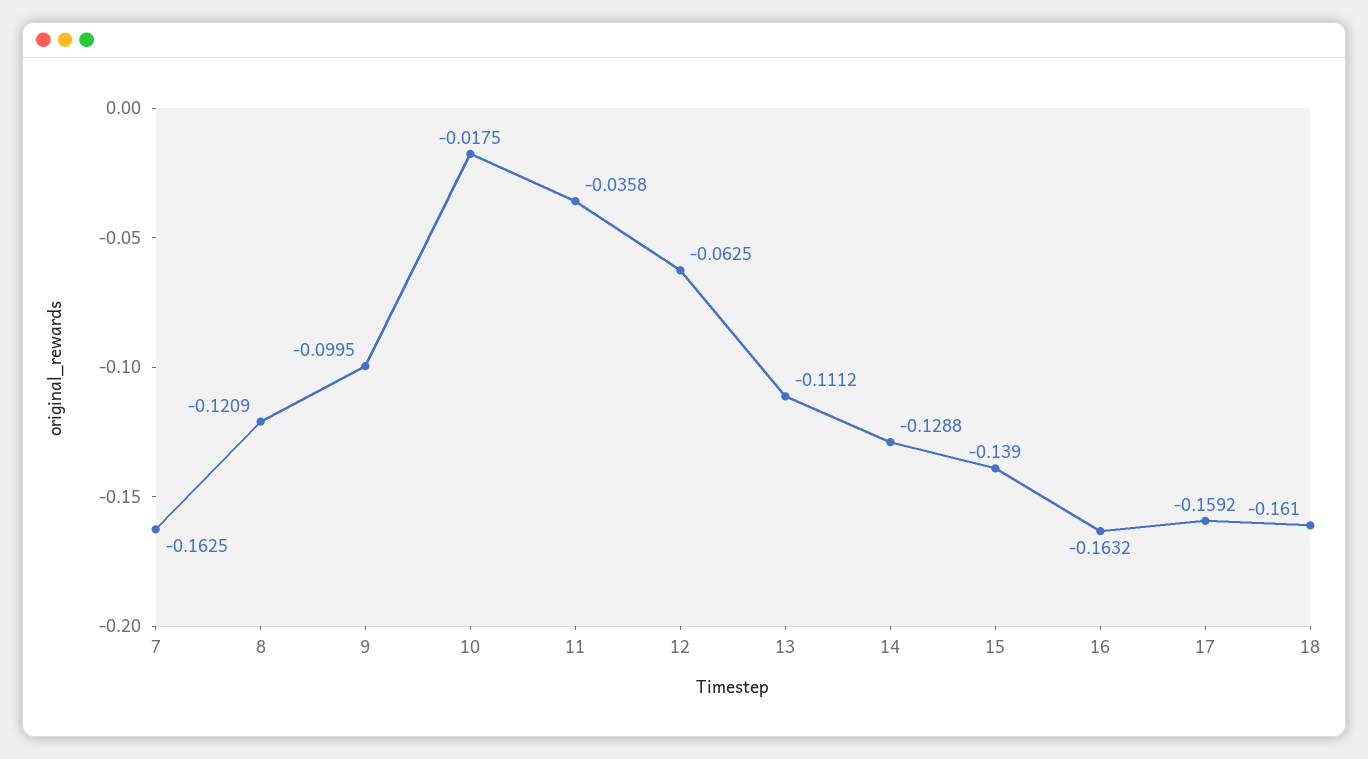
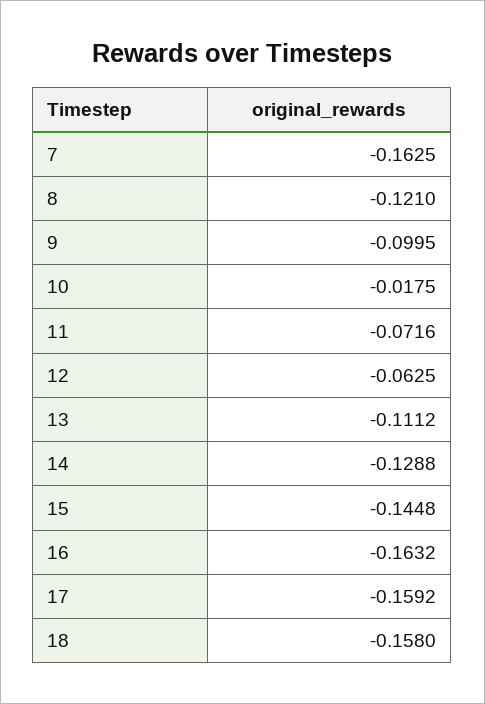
  {
    "7": -0.1625,
-   "8": -0.1209,
+   "8": -0.121,
    "9": -0.0995,
    "10": -0.0175,
-   "11": -0.0358,
+   "11": -0.0716,
    "12": -0.0625,
    "13": -0.1112,
    "14": -0.1288,
-   "15": -0.139,
+   "15": -0.1448,
    "16": -0.1632,
    "17": -0.1592,
-   "18": -0.161
+   "18": -0.158
  }

